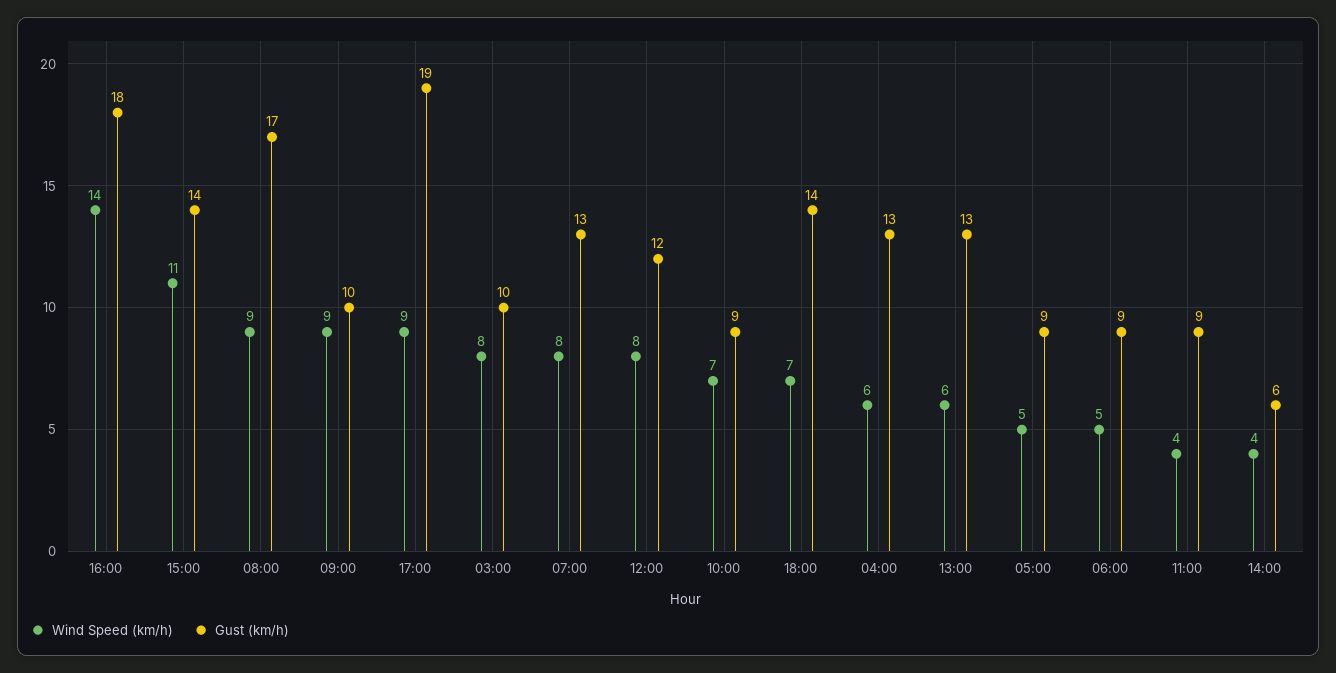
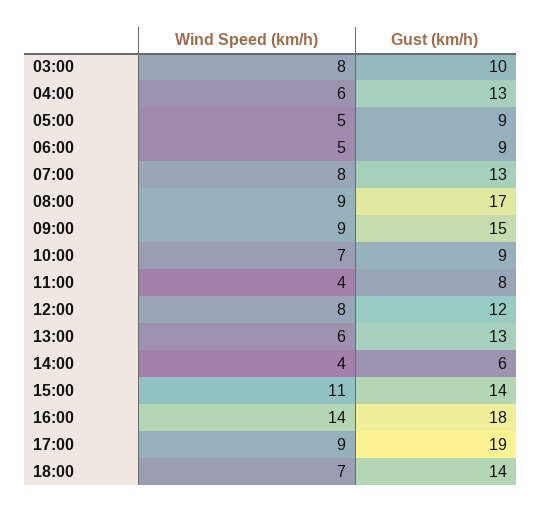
  {
    "Wind Speed (km/h)": {
      "16:00": 14,
      "15:00": 11,
      "08:00": 9,
      "09:00": 9,
      "17:00": 9,
      "03:00": 8,
      "07:00": 8,
      "12:00": 8,
      "10:00": 7,
      "18:00": 7,
      "04:00": 6,
      "13:00": 6,
      "05:00": 5,
      "06:00": 5,
      "11:00": 4,
      "14:00": 4
    },
    "Gust (km/h)": {
      "16:00": 18,
      "15:00": 14,
      "08:00": 17,
-     "09:00": 10,
+     "09:00": 15,
      "17:00": 19,
      "03:00": 10,
      "07:00": 13,
      "12:00": 12,
      "10:00": 9,
      "18:00": 14,
      "04:00": 13,
      "13:00": 13,
      "05:00": 9,
      "06:00": 9,
-     "11:00": 9,
+     "11:00": 8,
      "14:00": 6
    }
  }

